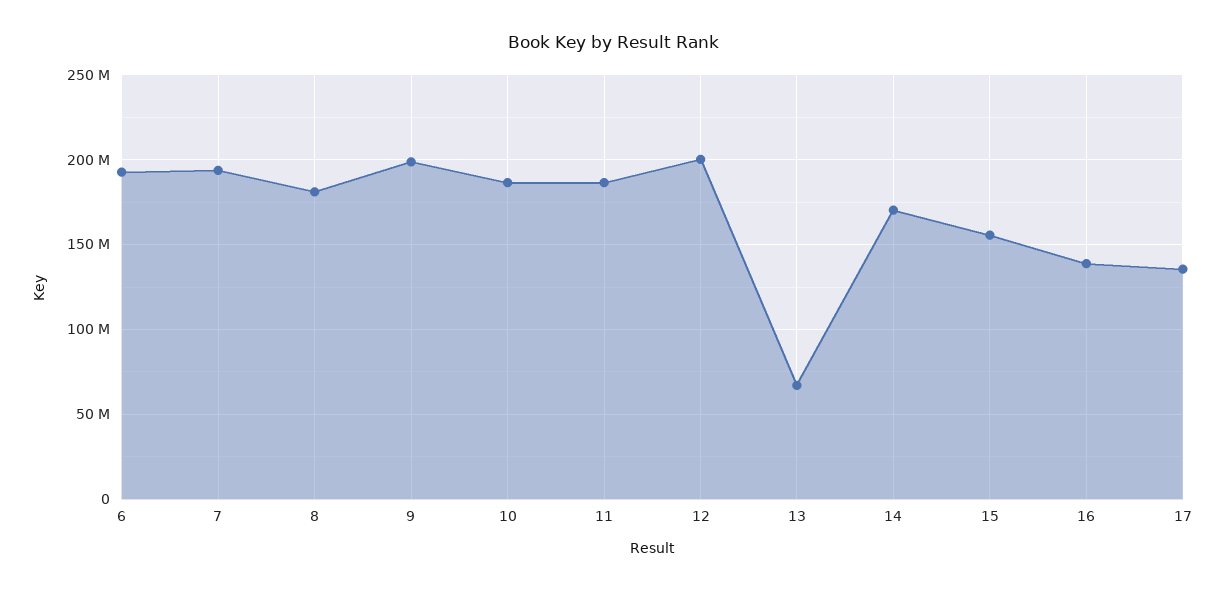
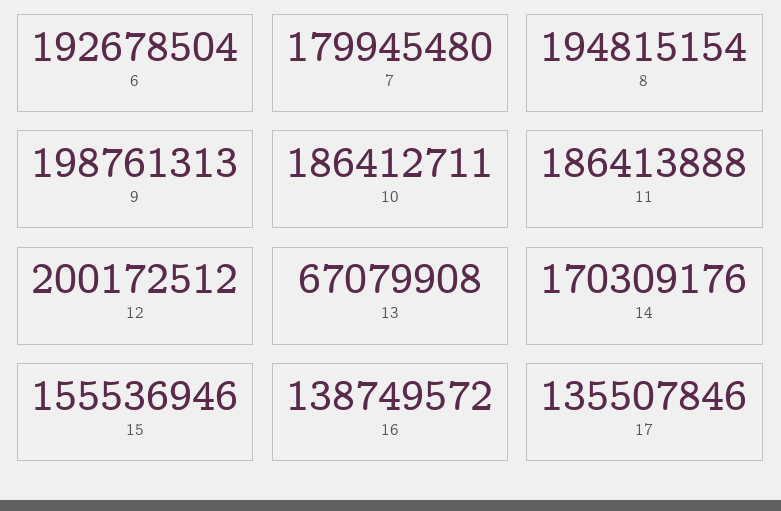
  {
    "6": 192678504,
-   "7": 195000000,
+   "7": 179945480,
-   "8": 180000000,
+   "8": 194815154,
    "9": 198761313,
    "10": 186412711,
    "11": 186413888,
    "12": 200172512,
    "13": 67079908,
    "14": 170309176,
    "15": 155536946,
    "16": 138749572,
    "17": 135507846
  }

